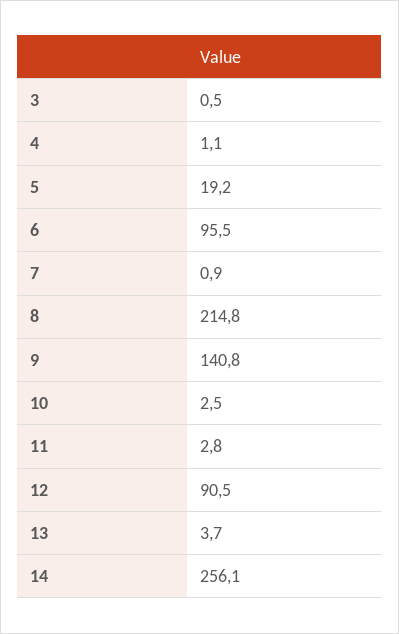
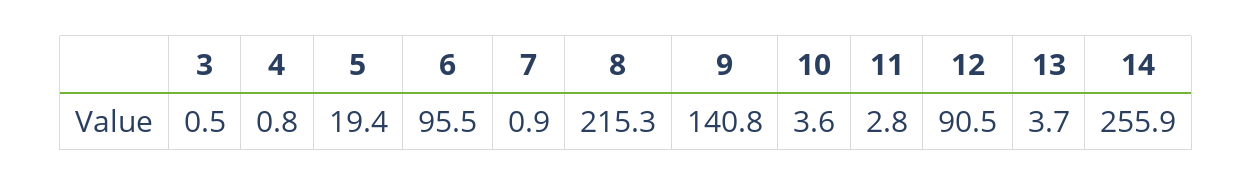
  {
    "3": 0.5,
-   "4": 1.1,
+   "4": 0.8,
-   "5": 19.2,
+   "5": 19.4,
    "6": 95.5,
    "7": 0.9,
-   "8": 214.8,
+   "8": 215.3,
    "9": 140.8,
-   "10": 2.5,
+   "10": 3.6,
    "11": 2.8,
    "12": 90.5,
    "13": 3.7,
-   "14": 256.1
+   "14": 255.9
  }

